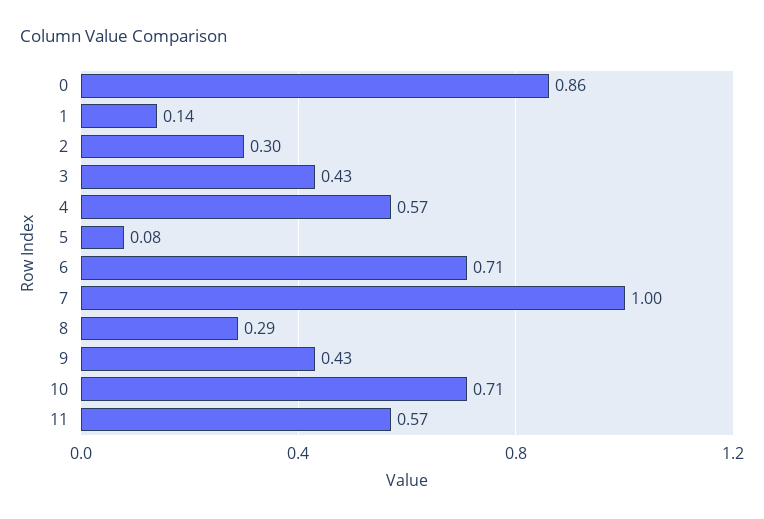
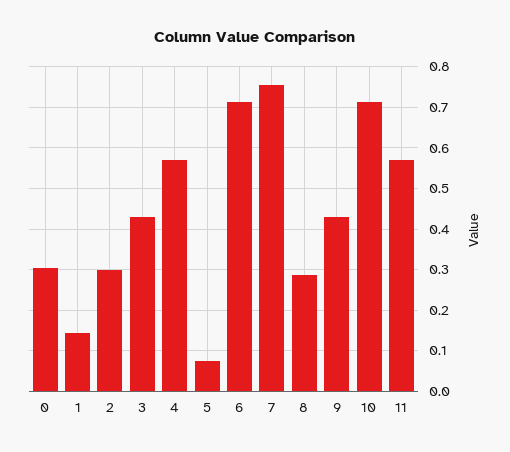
  {
-   "0": 0.86,
+   "0": 0.3,
    "1": 0.14,
    "2": 0.3,
    "3": 0.43,
    "4": 0.57,
    "5": 0.08,
    "6": 0.71,
-   "7": 1,
+   "7": 0.76,
    "8": 0.29,
    "9": 0.43,
    "10": 0.71,
    "11": 0.57
  }

